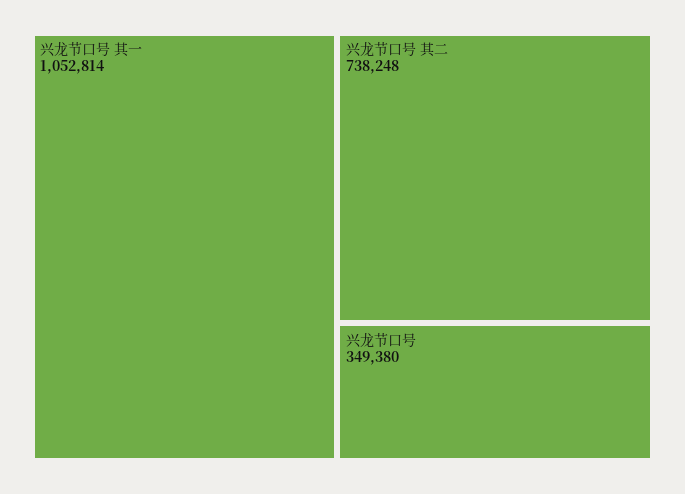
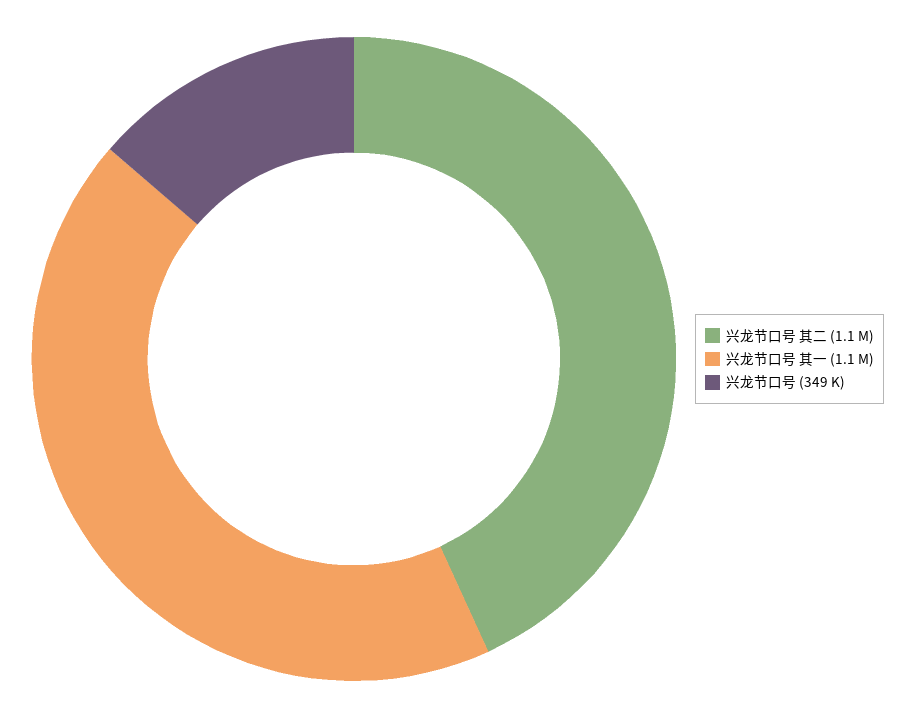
  {
    "兴龙节口号 其一": 1052814,
-   "兴龙节口号 其二": 738248,
+   "兴龙节口号 其二": 1100000,
    "兴龙节口号": 349380
  }

